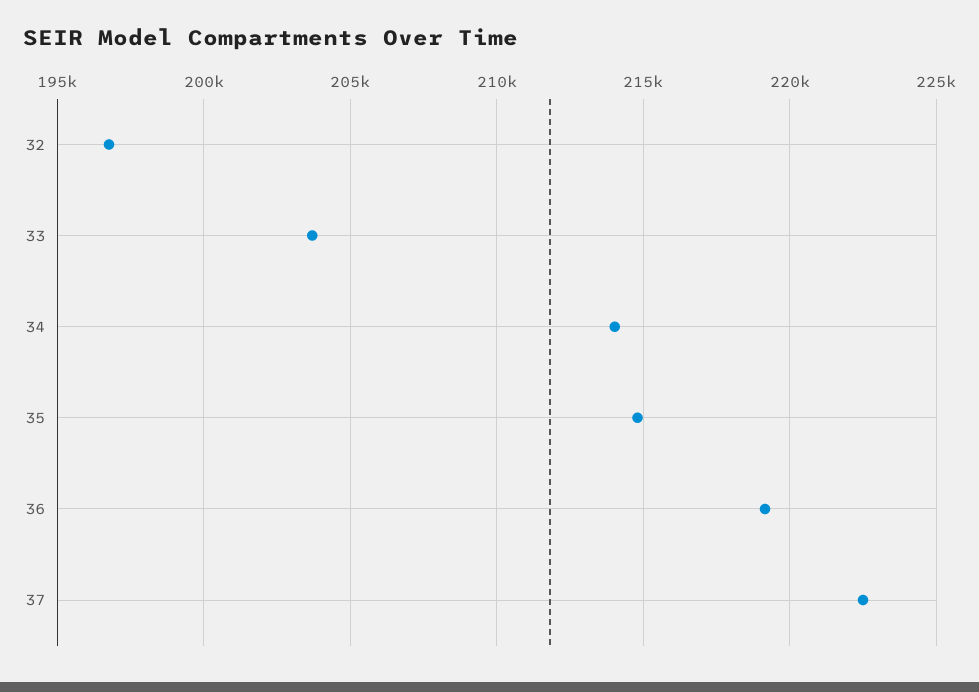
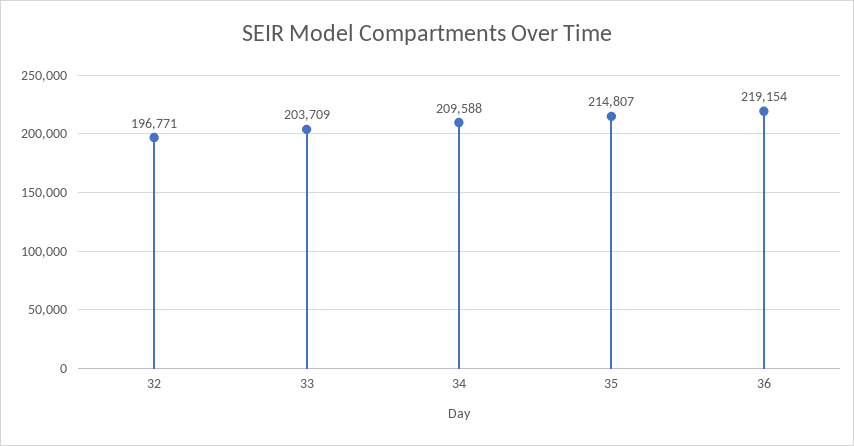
  {
    "32": 196771,
    "33": 203709,
-   "34": 214000,
+   "34": 209588,
    "35": 214807,
-   "36": 219154,
+   "36": 219154
-   "37": 222500
  }

